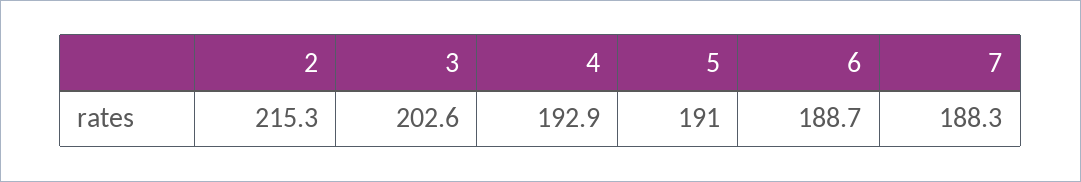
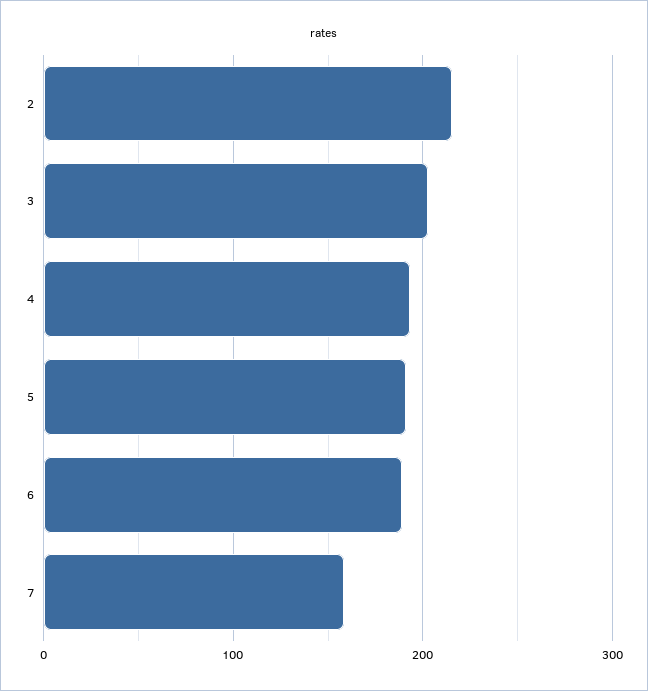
  {
    "2": 215.3,
    "3": 202.6,
    "4": 192.9,
    "5": 191,
    "6": 188.7,
-   "7": 188.3
+   "7": 160
  }

